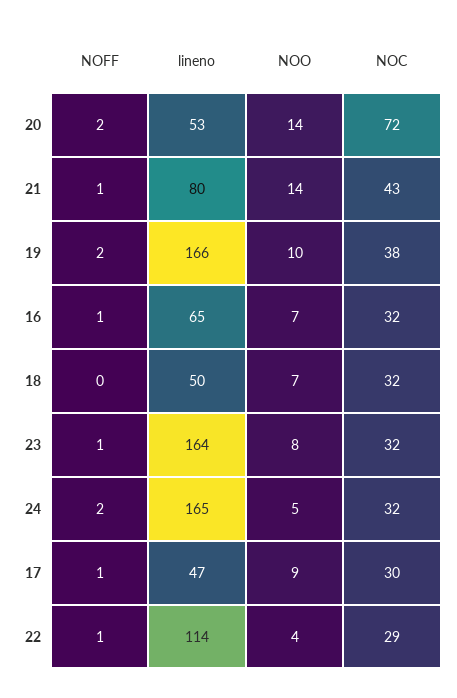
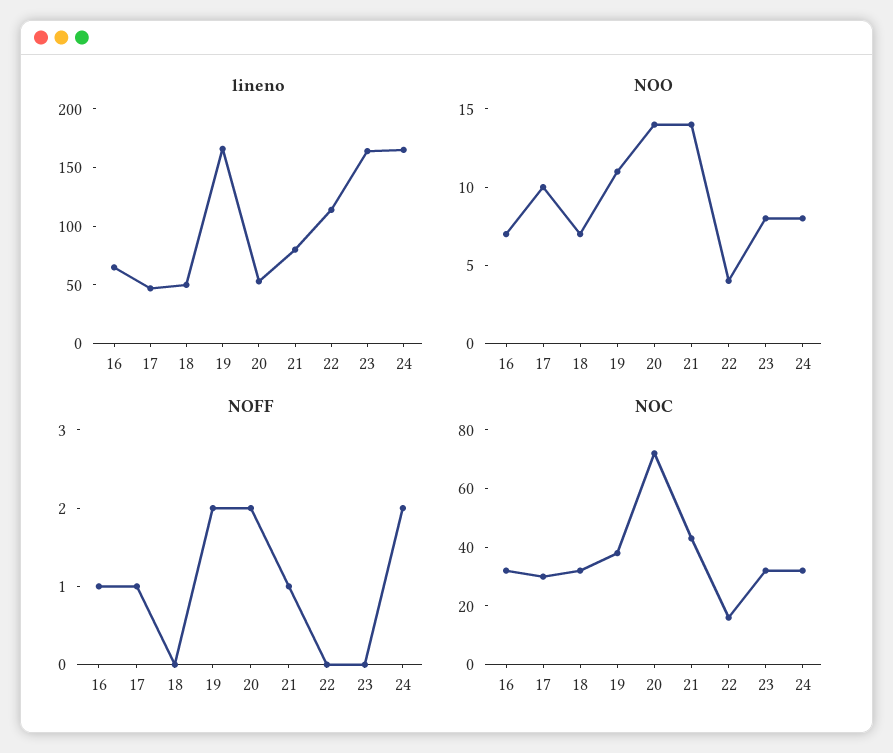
  {
    "NOFF": {
      "20": 2,
      "21": 1,
      "19": 2,
      "16": 1,
      "18": 0,
-     "23": 1,
+     "23": 0,
      "24": 2,
      "17": 1,
-     "22": 1
+     "22": 0
    },
    "lineno": {
      "20": 53,
      "21": 80,
      "19": 166,
      "16": 65,
      "18": 50,
      "23": 164,
      "24": 165,
      "17": 47,
      "22": 114
    },
    "NOO": {
      "20": 14,
      "21": 14,
-     "19": 10,
+     "19": 11,
      "16": 7,
      "18": 7,
      "23": 8,
-     "24": 5,
+     "24": 8,
-     "17": 9,
+     "17": 10,
      "22": 4
    },
    "NOC": {
      "20": 72,
      "21": 43,
      "19": 38,
      "16": 32,
      "18": 32,
      "23": 32,
      "24": 32,
      "17": 30,
-     "22": 29
+     "22": 15
    }
  }

